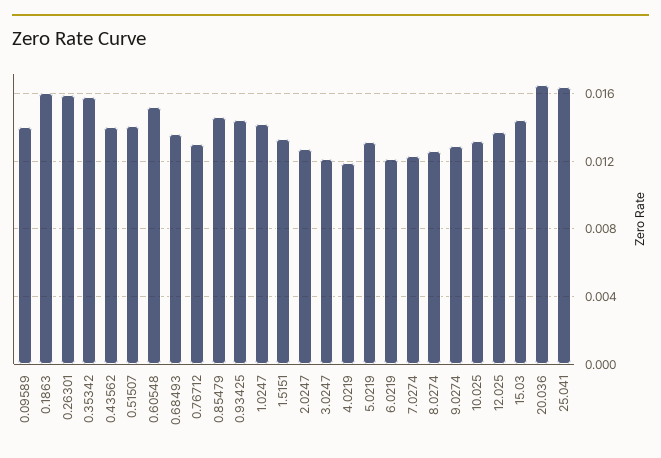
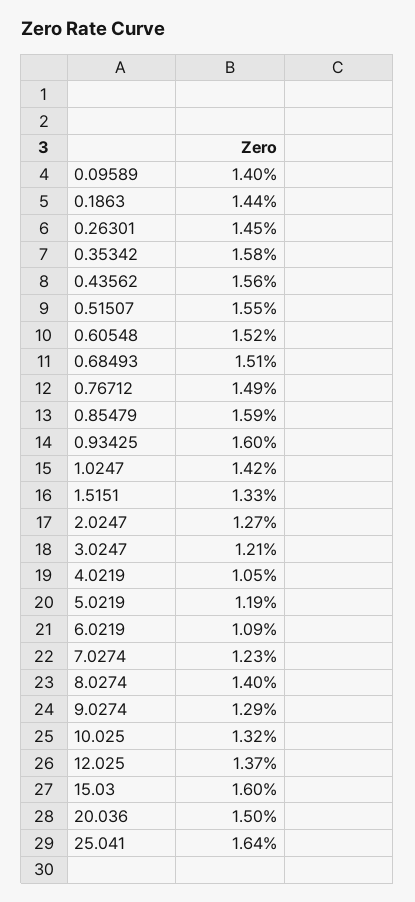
  {
    "0.09589": 0.014,
-   "0.1863": 0.016,
+   "0.1863": 0.0144,
-   "0.26301": 0.016,
+   "0.26301": 0.0145,
    "0.35342": 0.0158,
-   "0.43562": 0.014,
+   "0.43562": 0.0156,
-   "0.51507": 0.014,
+   "0.51507": 0.0155,
    "0.60548": 0.0152,
-   "0.68493": 0.0135,
+   "0.68493": 0.0151,
-   "0.76712": 0.013,
+   "0.76712": 0.0149,
-   "0.85479": 0.0145,
+   "0.85479": 0.0159,
-   "0.93425": 0.0145,
+   "0.93425": 0.016,
    "1.0247": 0.0142,
    "1.5151": 0.0133,
    "2.0247": 0.0127,
    "3.0247": 0.0121,
-   "4.0219": 0.012,
+   "4.0219": 0.0105,
-   "5.0219": 0.013,
+   "5.0219": 0.0119,
-   "6.0219": 0.012,
+   "6.0219": 0.0109,
    "7.0274": 0.0123,
-   "8.0274": 0.0125,
+   "8.0274": 0.014,
    "9.0274": 0.0129,
    "10.025": 0.0132,
    "12.025": 0.0137,
-   "15.03": 0.0145,
+   "15.03": 0.016,
-   "20.036": 0.0165,
+   "20.036": 0.015,
    "25.041": 0.0164
  }

